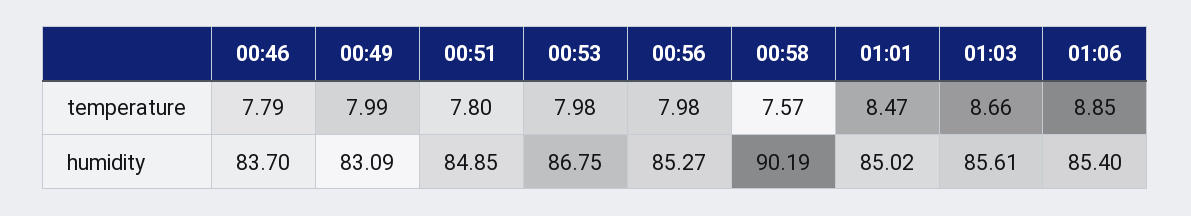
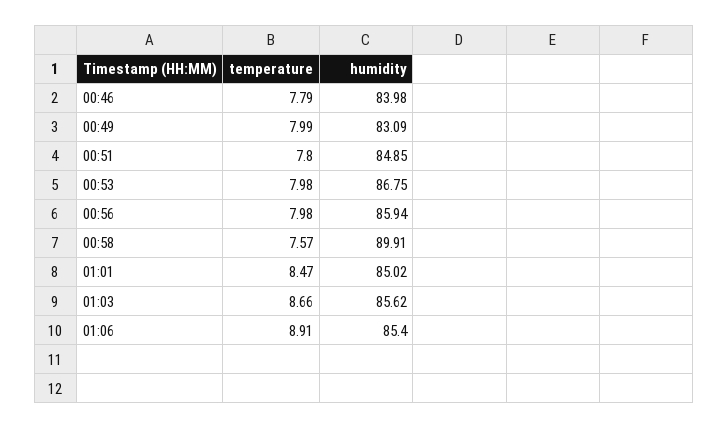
  {
    "00:46": {
      "temperature": 7.79,
-     "humidity": 83.7
+     "humidity": 83.98
    },
    "00:49": {
      "temperature": 7.99,
      "humidity": 83.09
    },
    "00:51": {
      "temperature": 7.8,
      "humidity": 84.85
    },
    "00:53": {
      "temperature": 7.98,
      "humidity": 86.75
    },
    "00:56": {
      "temperature": 7.98,
-     "humidity": 85.27
+     "humidity": 85.94
    },
    "00:58": {
      "temperature": 7.57,
-     "humidity": 90.19
+     "humidity": 89.91
    },
    "01:01": {
      "temperature": 8.47,
      "humidity": 85.02
    },
    "01:03": {
      "temperature": 8.66,
-     "humidity": 85.61
+     "humidity": 85.62
    },
    "01:06": {
-     "temperature": 8.85,
+     "temperature": 8.91,
      "humidity": 85.4
    }
  }

